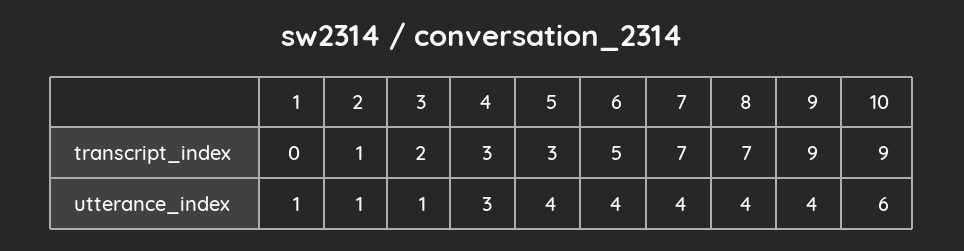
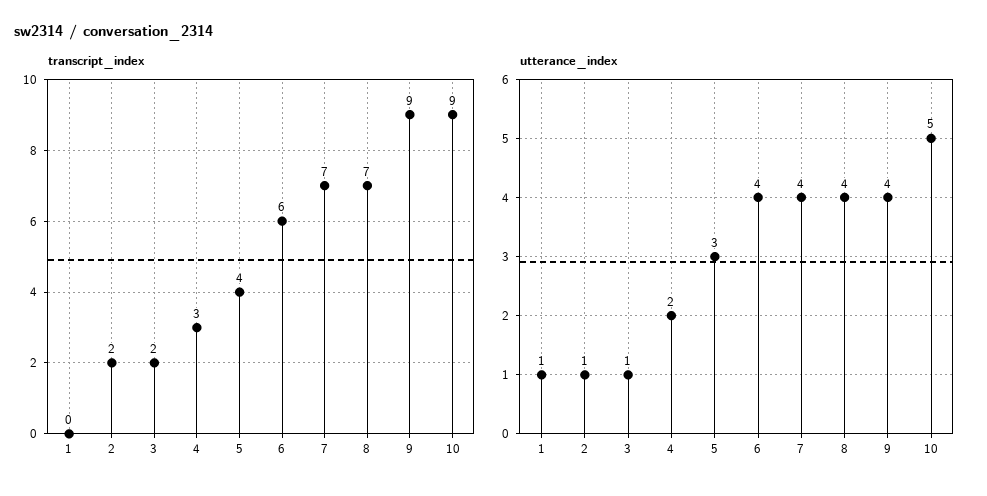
  {
    "transcript_index": {
      "1": 0,
-     "2": 1,
+     "2": 2,
      "3": 2,
      "4": 3,
-     "5": 3,
+     "5": 4,
-     "6": 5,
+     "6": 6,
      "7": 7,
      "8": 7,
      "9": 9,
      "10": 9
    },
    "utterance_index": {
      "1": 1,
      "2": 1,
      "3": 1,
-     "4": 3,
+     "4": 2,
-     "5": 4,
+     "5": 3,
      "6": 4,
      "7": 4,
      "8": 4,
      "9": 4,
-     "10": 6
+     "10": 5
    }
  }

